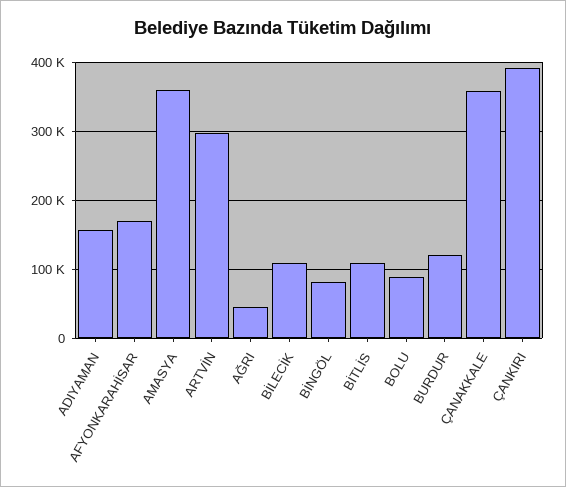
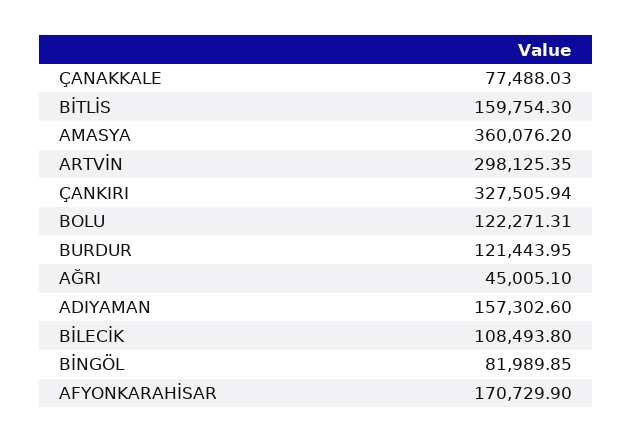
  {
    "ADIYAMAN": 157302.6,
    "AFYONKARAHİSAR": 170729.9,
    "AMASYA": 360076.2,
    "ARTVİN": 298125.35,
    "AĞRI": 45005.1,
    "BİLECİK": 108493.8,
    "BİNGÖL": 81989.85,
-   "BİTLİS": 110000,
+   "BİTLİS": 159754.3,
-   "BOLU": 90000,
+   "BOLU": 122271.31,
    "BURDUR": 121443.95,
-   "ÇANAKKALE": 360000,
+   "ÇANAKKALE": 77488.03,
-   "ÇANKIRI": 390000
+   "ÇANKIRI": 327505.94
  }

